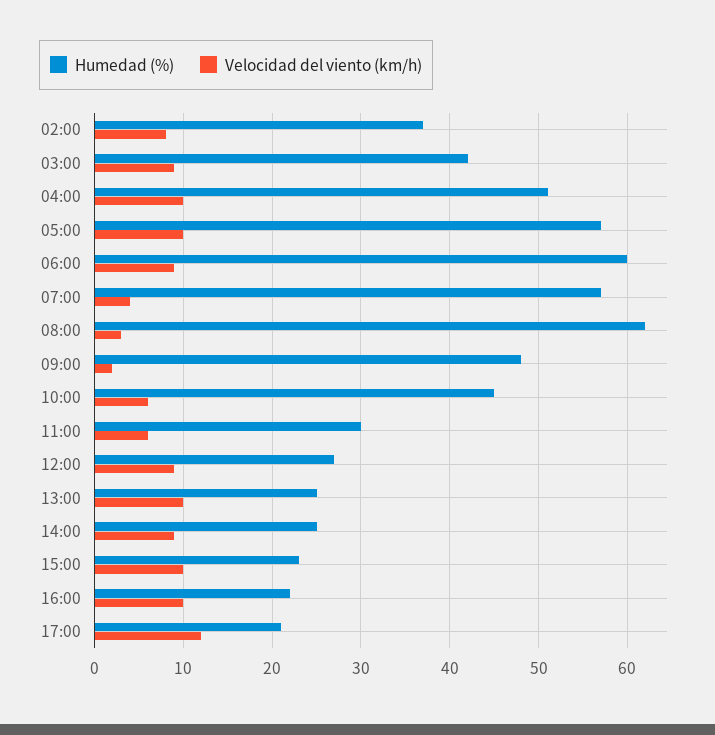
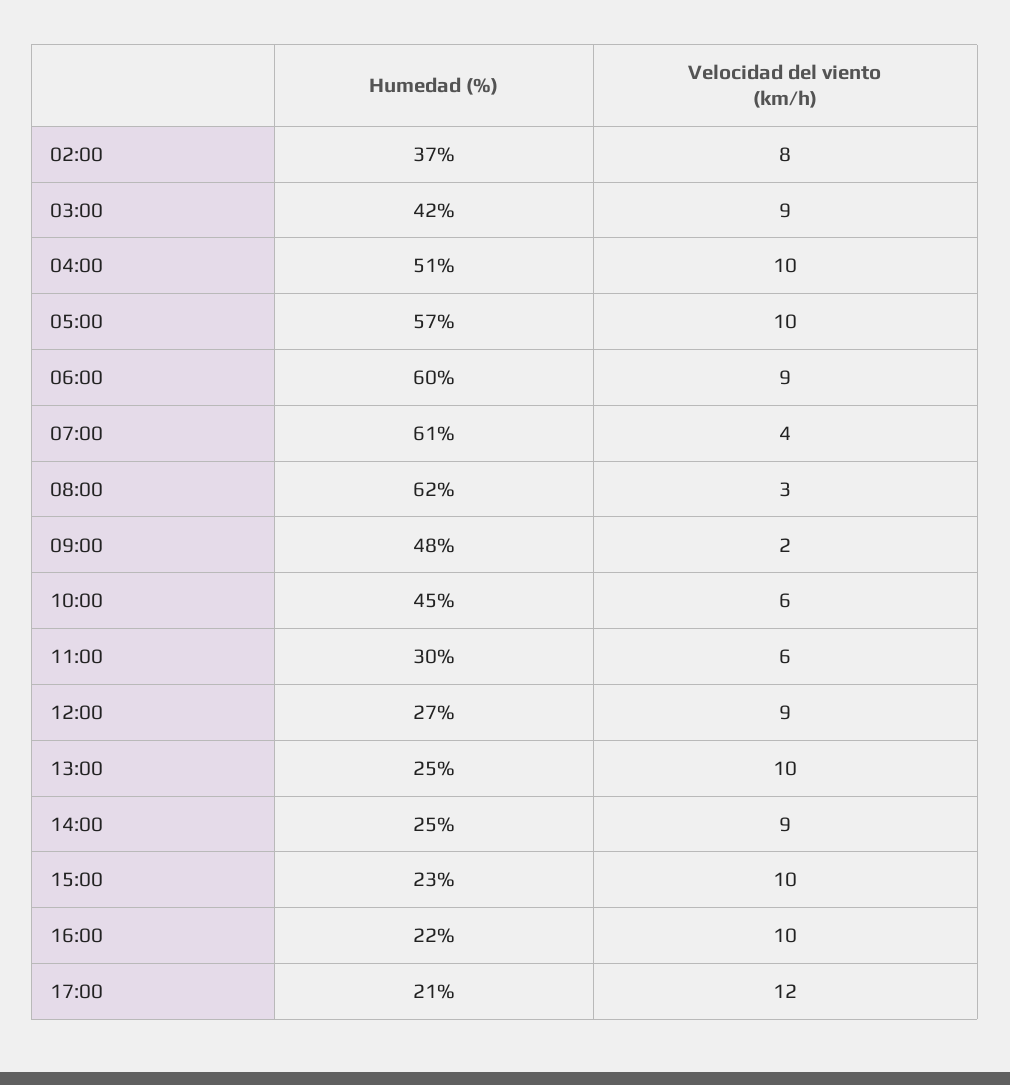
  {
    "Humedad (%)": {
      "02:00": 37,
      "03:00": 42,
      "04:00": 51,
      "05:00": 57,
      "06:00": 60,
-     "07:00": 57,
+     "07:00": 61,
      "08:00": 62,
      "09:00": 48,
      "10:00": 45,
      "11:00": 30,
      "12:00": 27,
      "13:00": 25,
      "14:00": 25,
      "15:00": 23,
      "16:00": 22,
      "17:00": 21
    },
    "Velocidad del viento (km/h)": {
      "02:00": 8,
      "03:00": 9,
      "04:00": 10,
      "05:00": 10,
      "06:00": 9,
      "07:00": 4,
      "08:00": 3,
      "09:00": 2,
      "10:00": 6,
      "11:00": 6,
      "12:00": 9,
      "13:00": 10,
      "14:00": 9,
      "15:00": 10,
      "16:00": 10,
      "17:00": 12
    }
  }

